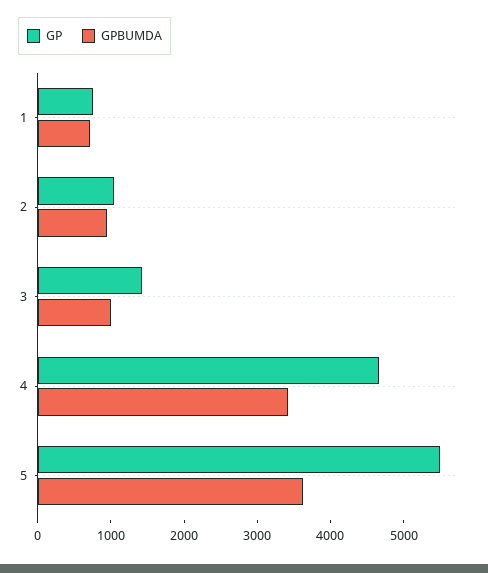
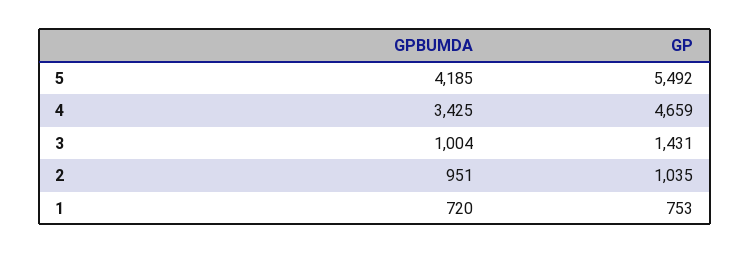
  {
    "GP": {
      "1": 753,
      "2": 1035,
      "3": 1431,
      "4": 4659,
      "5": 5492
    },
    "GPBUMDA": {
      "1": 720,
      "2": 951,
      "3": 1004,
      "4": 3425,
-     "5": 3600
+     "5": 4185
    }
  }

